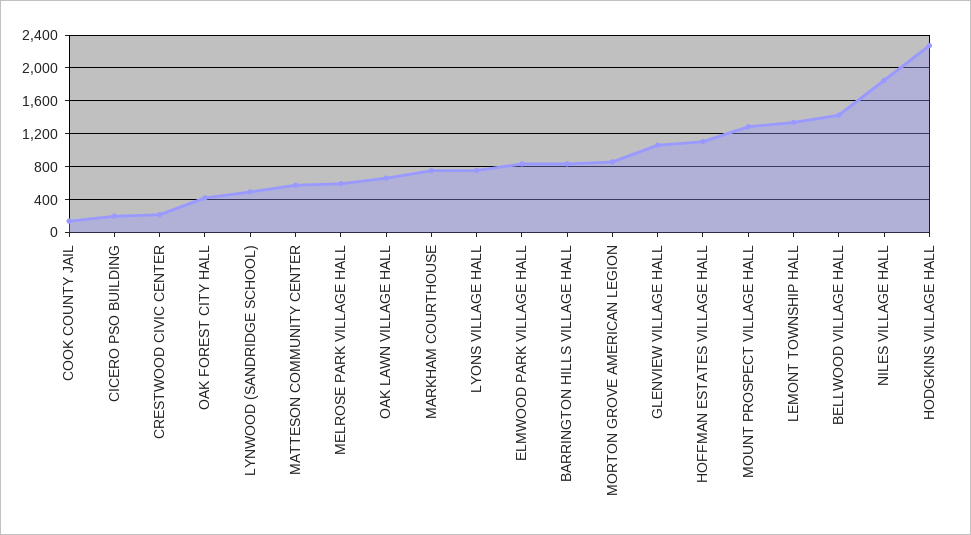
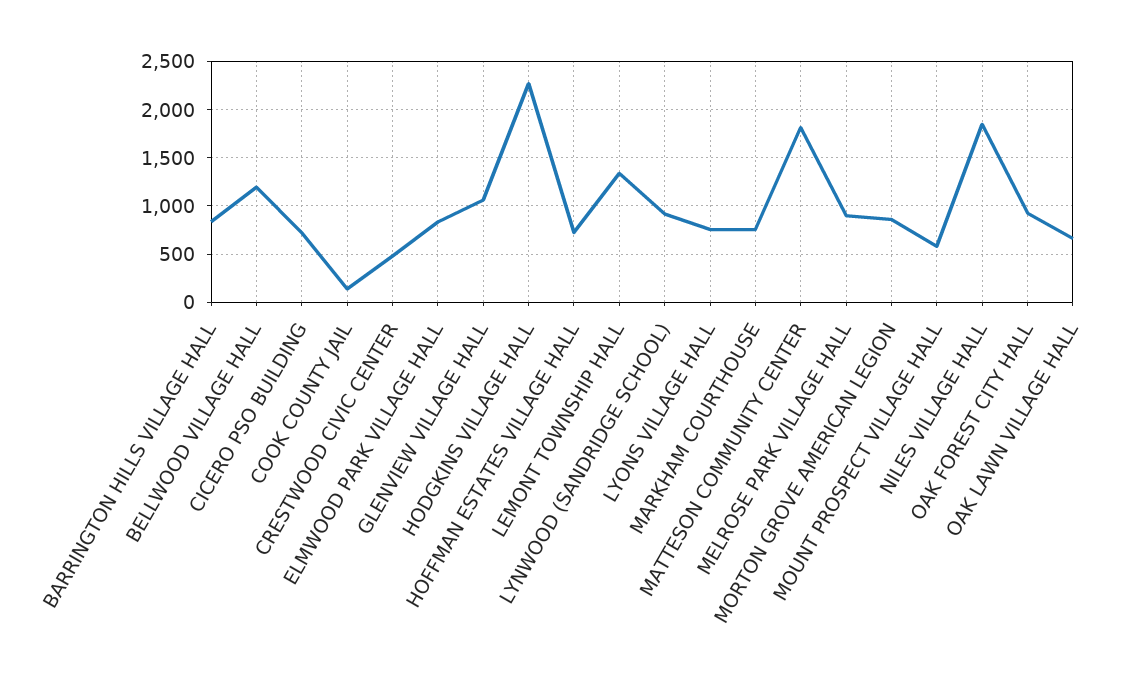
  {
    "COOK COUNTY JAIL": 100,
-   "CICERO PSO BUILDING": 200,
+   "CICERO PSO BUILDING": 700,
-   "CRESTWOOD CIVIC CENTER": 200,
+   "CRESTWOOD CIVIC CENTER": 500,
-   "OAK FOREST CITY HALL": 400,
+   "OAK FOREST CITY HALL": 900,
-   "LYNWOOD (SANDRIDGE SCHOOL)": 500,
+   "LYNWOOD (SANDRIDGE SCHOOL)": 900,
-   "MATTESON COMMUNITY CENTER": 600,
+   "MATTESON COMMUNITY CENTER": 1800,
-   "MELROSE PARK VILLAGE HALL": 600,
+   "MELROSE PARK VILLAGE HALL": 900,
    "OAK LAWN VILLAGE HALL": 700,
    "MARKHAM COURTHOUSE": 800,
    "LYONS VILLAGE HALL": 800,
    "ELMWOOD PARK VILLAGE HALL": 800,
    "BARRINGTON HILLS VILLAGE HALL": 800,
    "MORTON GROVE AMERICAN LEGION": 900,
    "GLENVIEW VILLAGE HALL": 1100,
-   "HOFFMAN ESTATES VILLAGE HALL": 1100,
+   "HOFFMAN ESTATES VILLAGE HALL": 700,
-   "MOUNT PROSPECT VILLAGE HALL": 1300,
+   "MOUNT PROSPECT VILLAGE HALL": 600,
    "LEMONT TOWNSHIP HALL": 1300,
-   "BELLWOOD VILLAGE HALL": 1400,
+   "BELLWOOD VILLAGE HALL": 1200,
    "NILES VILLAGE HALL": 1800,
    "HODGKINS VILLAGE HALL": 2300
  }

